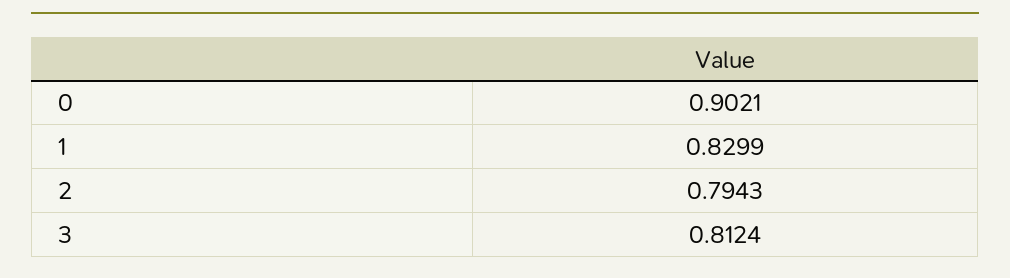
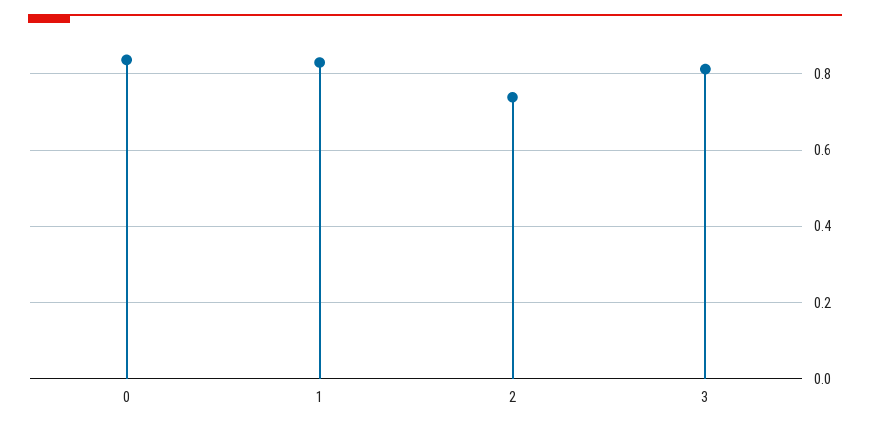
  {
-   "0": 0.9021,
+   "0": 0.84,
    "1": 0.8299,
-   "2": 0.7943,
+   "2": 0.74,
    "3": 0.8124
  }

